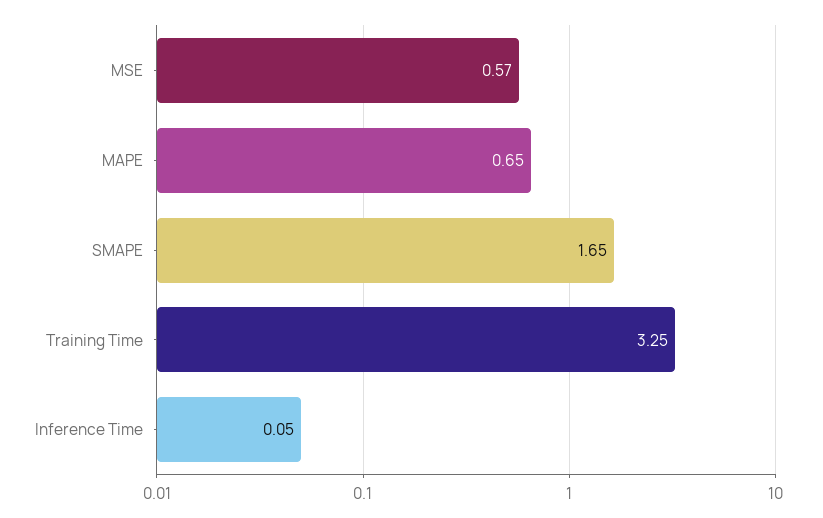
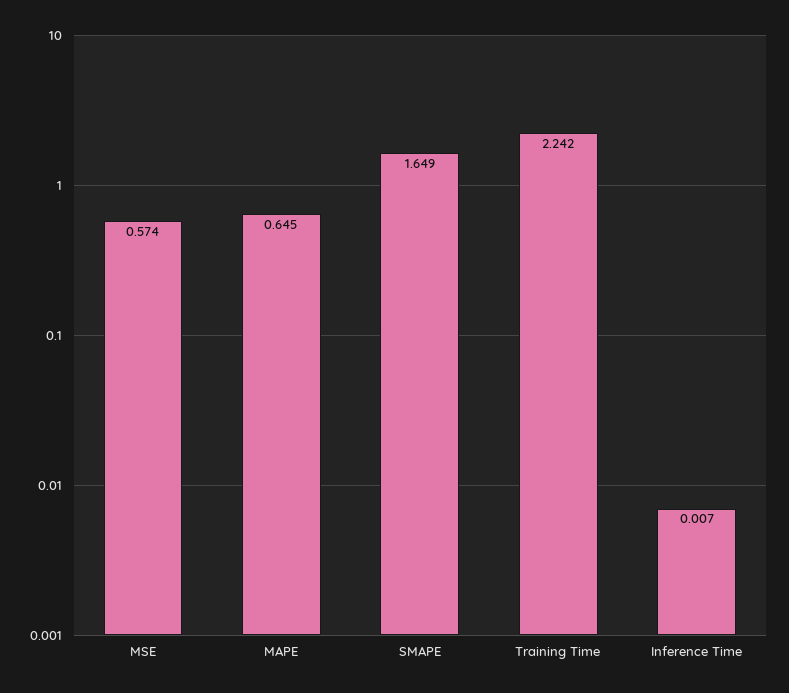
  {
    "MSE": 0.574,
    "MAPE": 0.645,
    "SMAPE": 1.649,
-   "Training Time": 3.25,
+   "Training Time": 2.242,
-   "Inference Time": 0.05
+   "Inference Time": 0.007
  }

